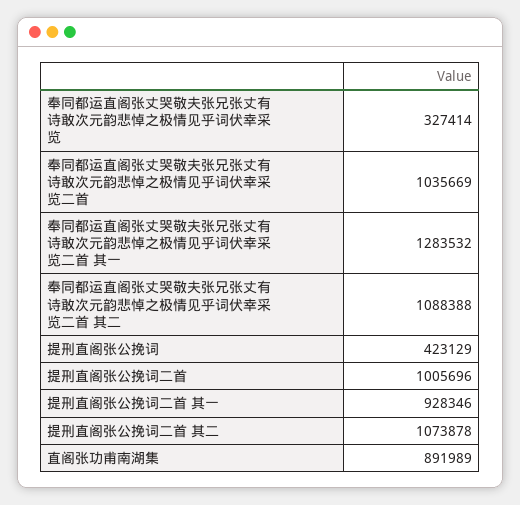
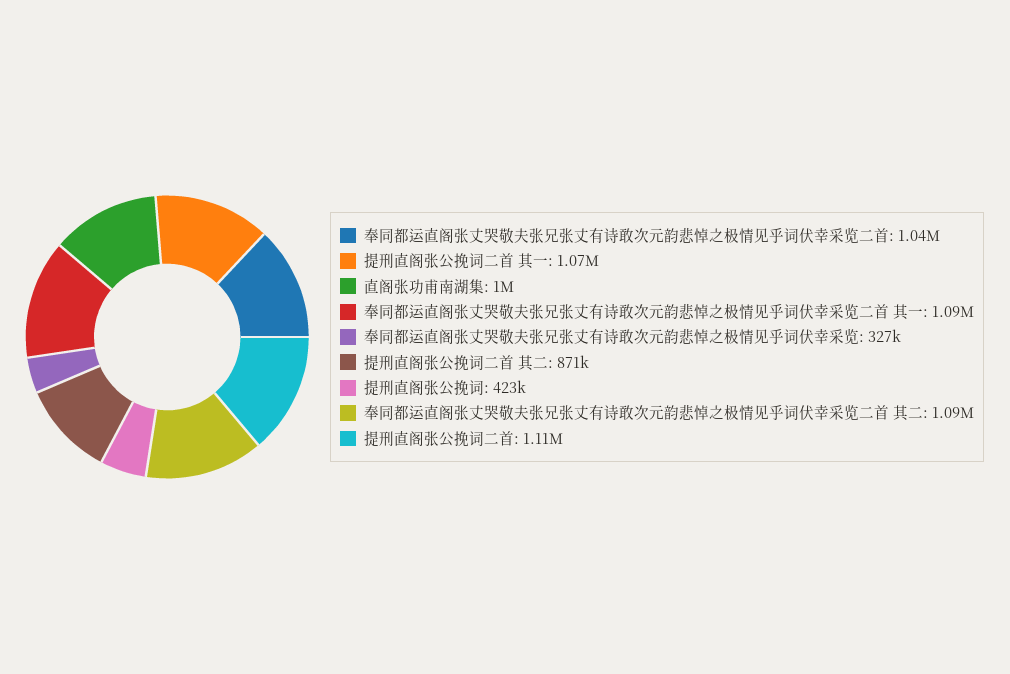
  {
    "奉同都运直阁张丈哭敬夫张兄张丈有诗敢次元韵悲悼之极情见乎词伏幸采览": 327414,
    "奉同都运直阁张丈哭敬夫张兄张丈有诗敢次元韵悲悼之极情见乎词伏幸采览二首": 1035669,
-   "奉同都运直阁张丈哭敬夫张兄张丈有诗敢次元韵悲悼之极情见乎词伏幸采览二首 其一": 1283532,
+   "奉同都运直阁张丈哭敬夫张兄张丈有诗敢次元韵悲悼之极情见乎词伏幸采览二首 其一": 1090000,
    "奉同都运直阁张丈哭敬夫张兄张丈有诗敢次元韵悲悼之极情见乎词伏幸采览二首 其二": 1088388,
    "提刑直阁张公挽词": 423129,
-   "提刑直阁张公挽词二首": 1005696,
+   "提刑直阁张公挽词二首": 1110000,
-   "提刑直阁张公挽词二首 其一": 928346,
+   "提刑直阁张公挽词二首 其一": 1070000,
-   "提刑直阁张公挽词二首 其二": 1073878,
+   "提刑直阁张公挽词二首 其二": 871000,
-   "直阁张功甫南湖集": 891989
+   "直阁张功甫南湖集": 1000000
  }

